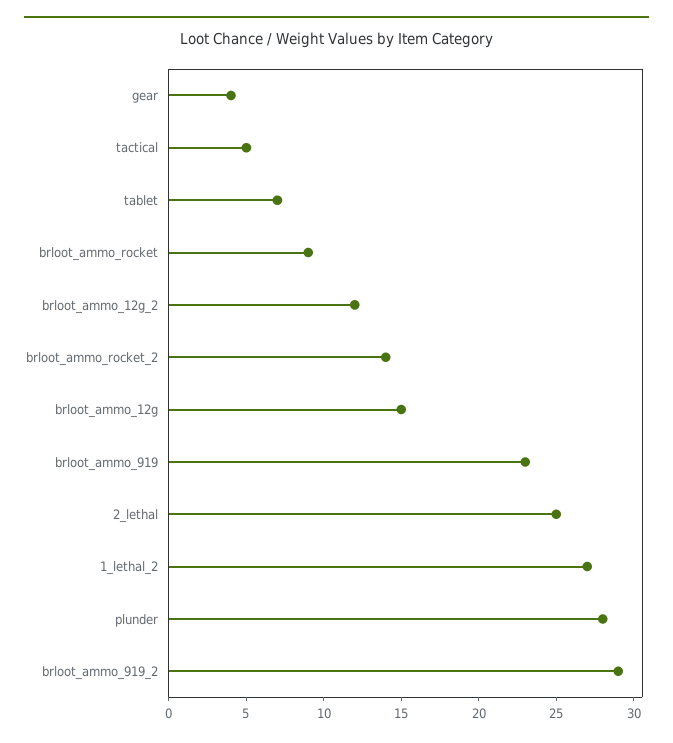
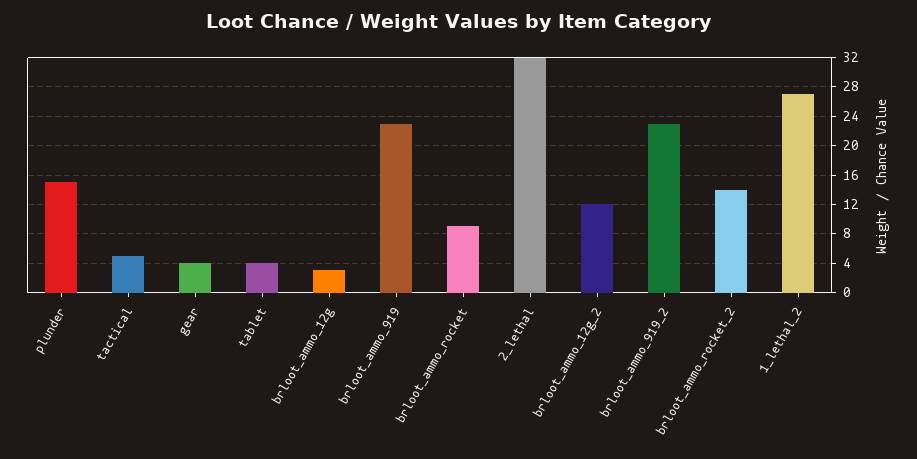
  {
    "gear": 4,
    "tactical": 5,
-   "tablet": 7,
+   "tablet": 4,
    "brloot_ammo_rocket": 9,
    "brloot_ammo_12g_2": 12,
    "brloot_ammo_rocket_2": 14,
-   "brloot_ammo_12g": 15,
+   "brloot_ammo_12g": 3,
    "brloot_ammo_919": 23,
-   "2_lethal": 25,
+   "2_lethal": 32,
    "1_lethal_2": 27,
-   "plunder": 28,
+   "plunder": 15,
-   "brloot_ammo_919_2": 29
+   "brloot_ammo_919_2": 23
  }

